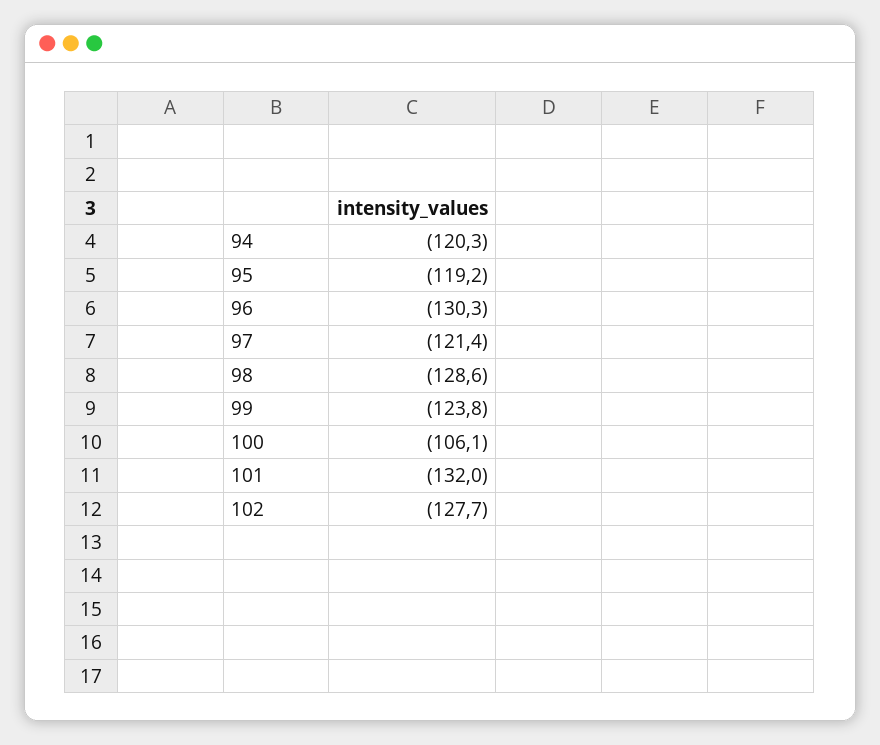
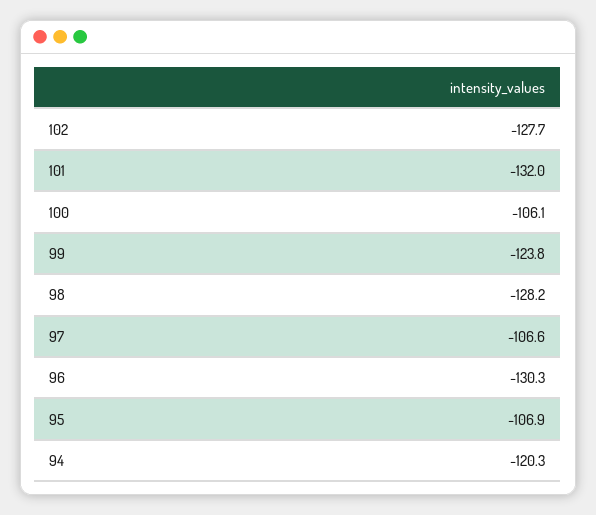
  {
    "94": -120.3,
-   "95": -119.2,
+   "95": -106.9,
    "96": -130.3,
-   "97": -121.4,
+   "97": -106.6,
-   "98": -128.6,
+   "98": -128.2,
    "99": -123.8,
    "100": -106.1,
    "101": -132,
    "102": -127.7
  }

